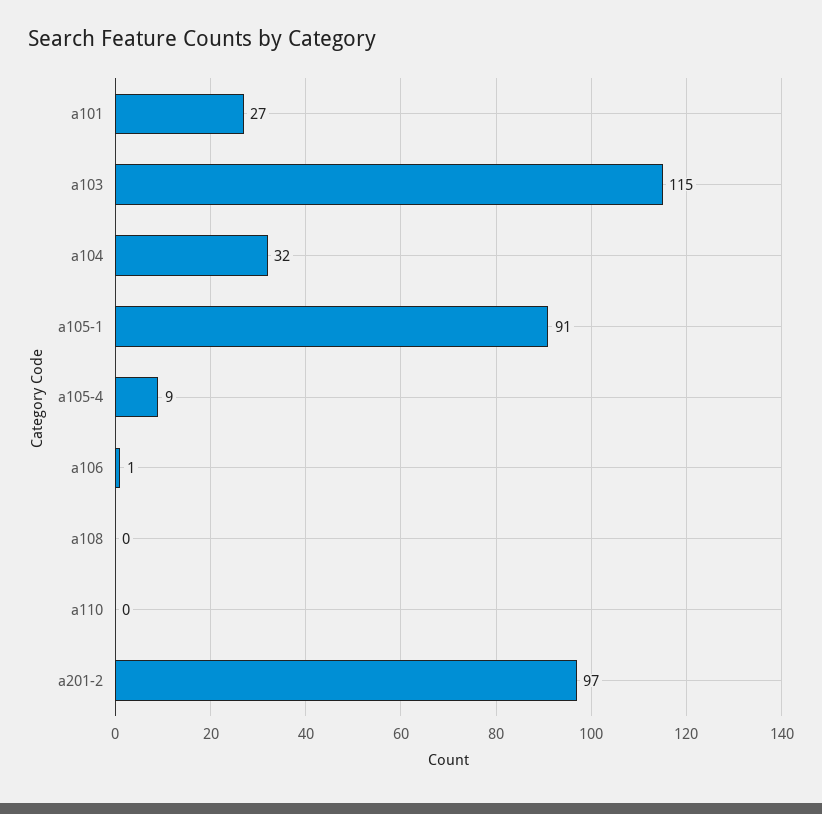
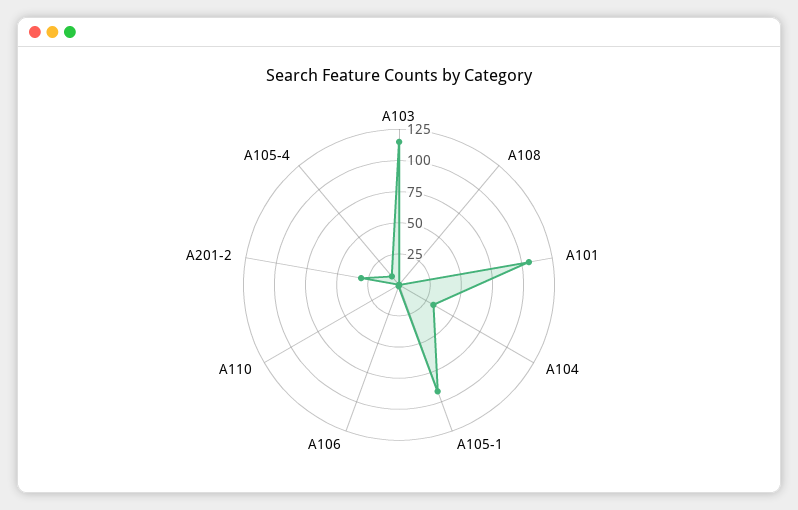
  {
-   "a101": 27,
+   "a101": 100,
    "a103": 115,
    "a104": 32,
    "a105-1": 91,
    "a105-4": 9,
    "a106": 1,
    "a108": 0,
    "a110": 0,
-   "a201-2": 97
+   "a201-2": 25
  }

